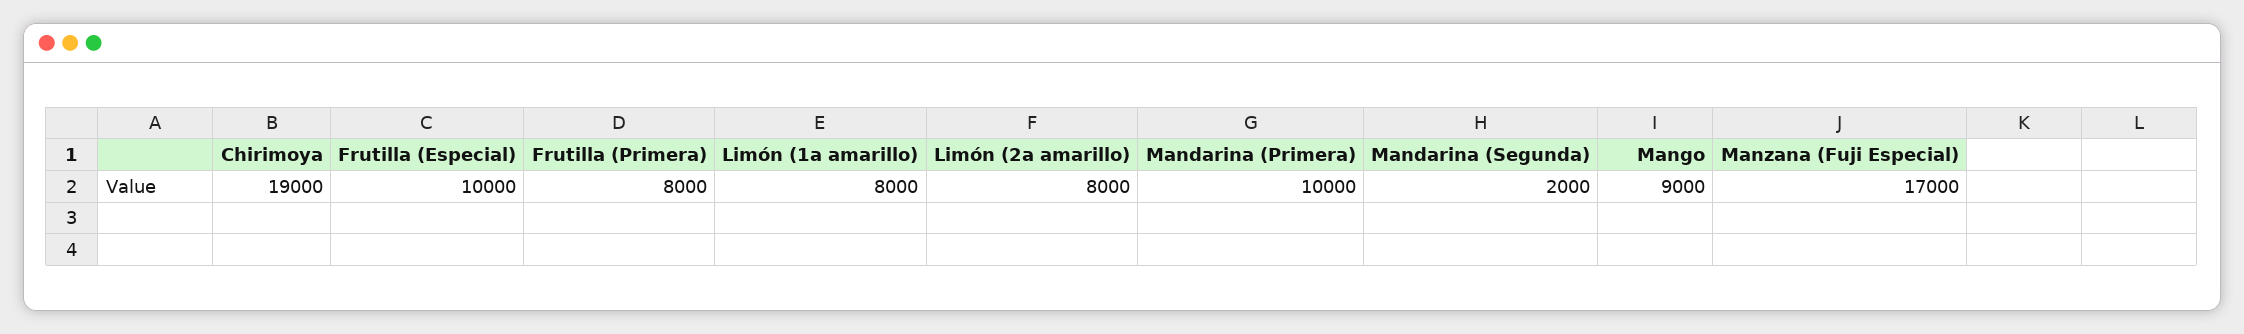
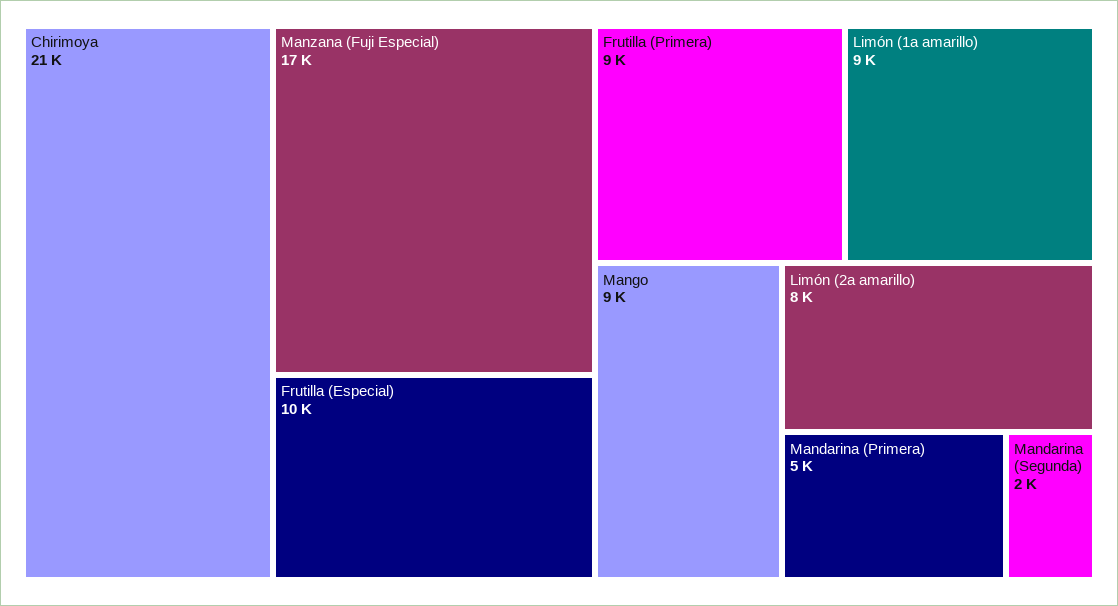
  {
-   "Chirimoya": 19000,
+   "Chirimoya": 21000,
    "Frutilla (Especial)": 10000,
-   "Frutilla (Primera)": 8000,
+   "Frutilla (Primera)": 9000,
-   "Limón (1a amarillo)": 8000,
+   "Limón (1a amarillo)": 9000,
    "Limón (2a amarillo)": 8000,
-   "Mandarina (Primera)": 10000,
+   "Mandarina (Primera)": 5000,
    "Mandarina (Segunda)": 2000,
    "Mango": 9000,
    "Manzana (Fuji Especial)": 17000
  }

